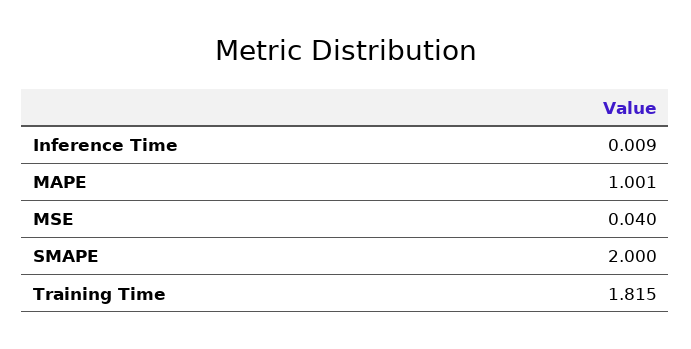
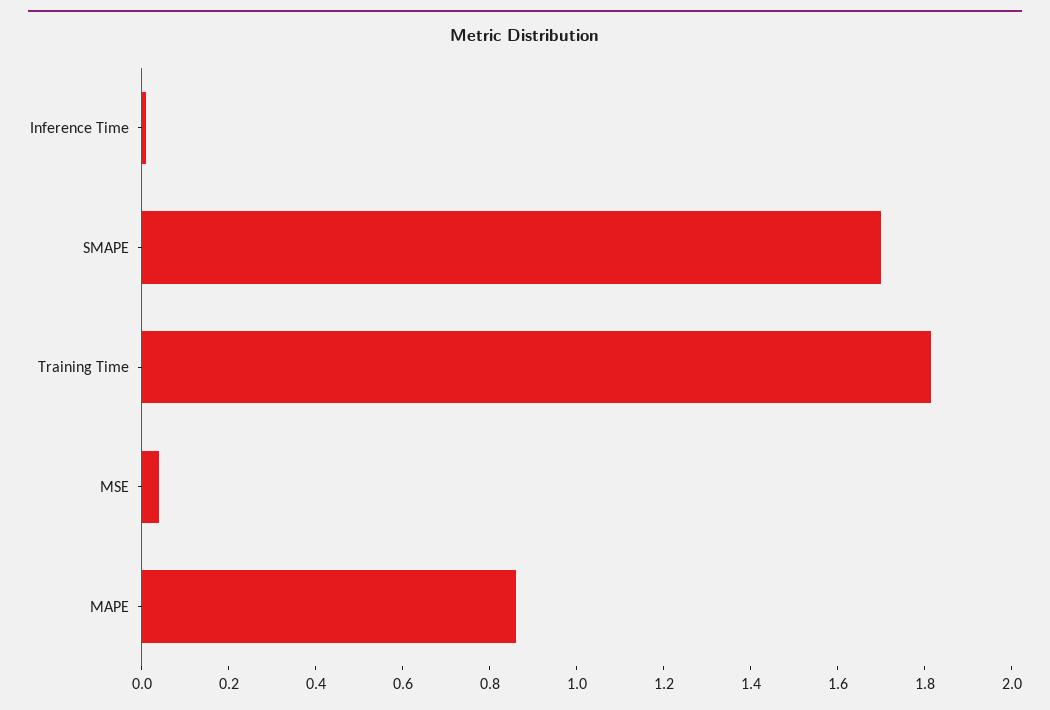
  {
    "Inference Time": 0.009,
-   "MAPE": 1.001,
+   "MAPE": 0.85,
    "MSE": 0.04,
-   "SMAPE": 2,
+   "SMAPE": 1.7,
    "Training Time": 1.815
  }

